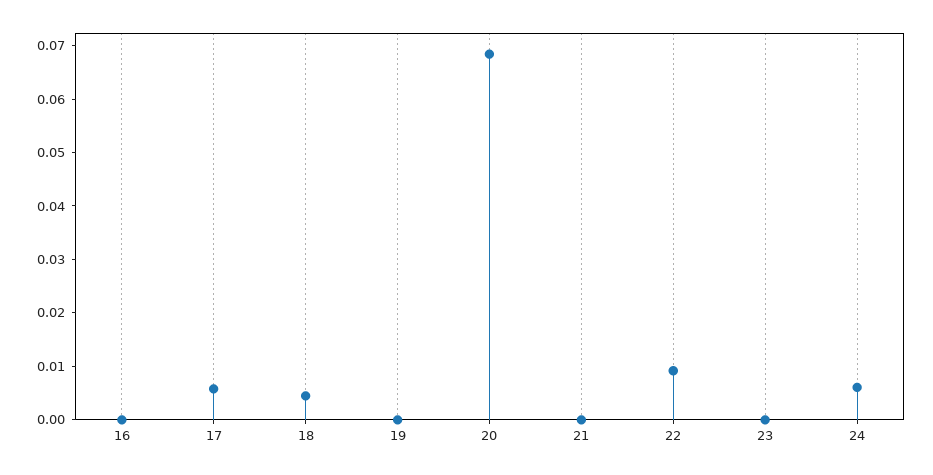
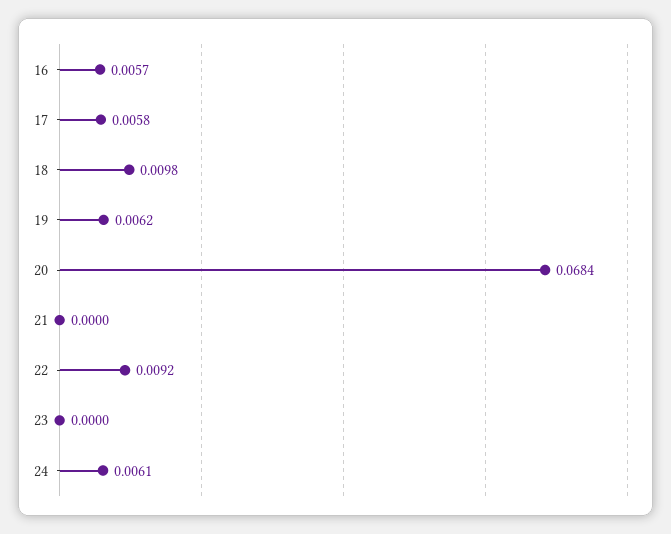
  {
-   "16": 0,
+   "16": 0.0057,
    "17": 0.0058,
-   "18": 0.004,
+   "18": 0.0098,
-   "19": 0,
+   "19": 0.0062,
    "20": 0.0684,
    "21": 0,
    "22": 0.0092,
    "23": 0,
    "24": 0.0061
  }

